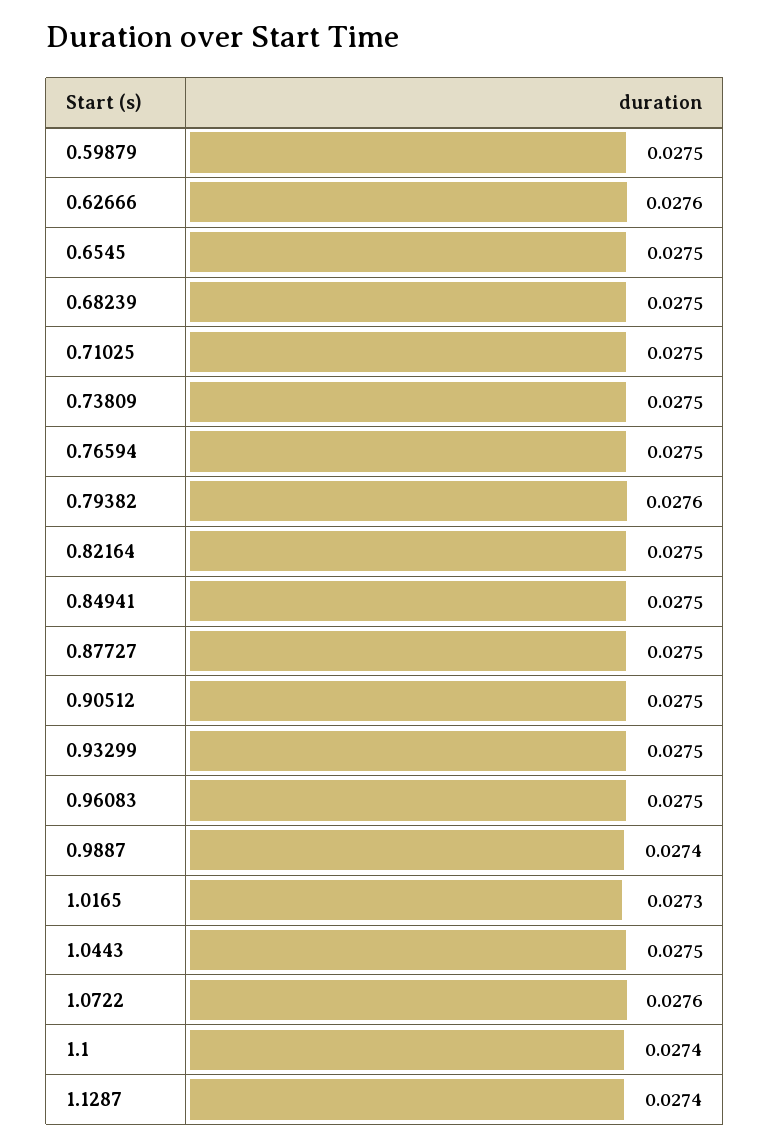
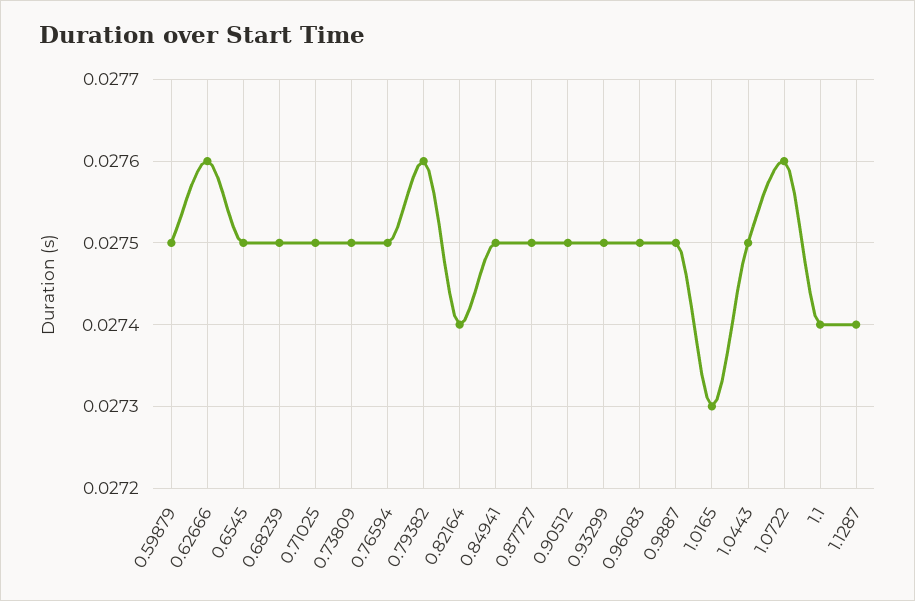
  {
    "0.59879": 0.0275,
    "0.62666": 0.0276,
    "0.6545": 0.0275,
    "0.68239": 0.0275,
    "0.71025": 0.0275,
    "0.73809": 0.0275,
    "0.76594": 0.0275,
    "0.79382": 0.0276,
-   "0.82164": 0.0275,
+   "0.82164": 0.0274,
    "0.84941": 0.0275,
    "0.87727": 0.0275,
    "0.90512": 0.0275,
    "0.93299": 0.0275,
    "0.96083": 0.0275,
-   "0.9887": 0.0274,
+   "0.9887": 0.0275,
    "1.0165": 0.0273,
    "1.0443": 0.0275,
    "1.0722": 0.0276,
    "1.1": 0.0274,
    "1.1287": 0.0274
  }

